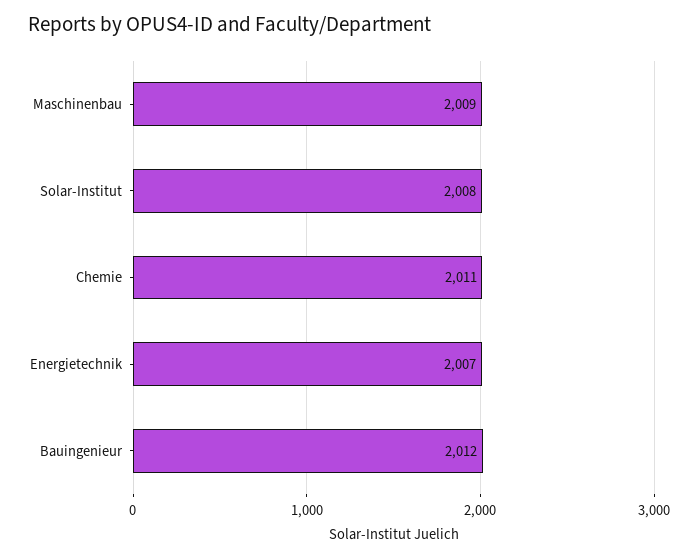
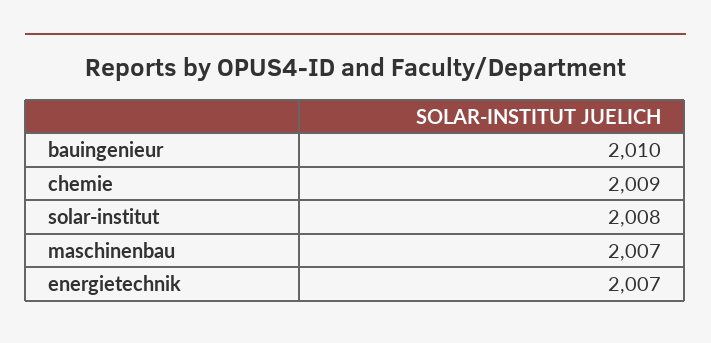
  {
-   "Maschinenbau": 2009,
+   "Maschinenbau": 2007,
    "Solar-Institut": 2008,
-   "Chemie": 2011,
+   "Chemie": 2009,
    "Energietechnik": 2007,
-   "Bauingenieur": 2012
+   "Bauingenieur": 2010
  }

